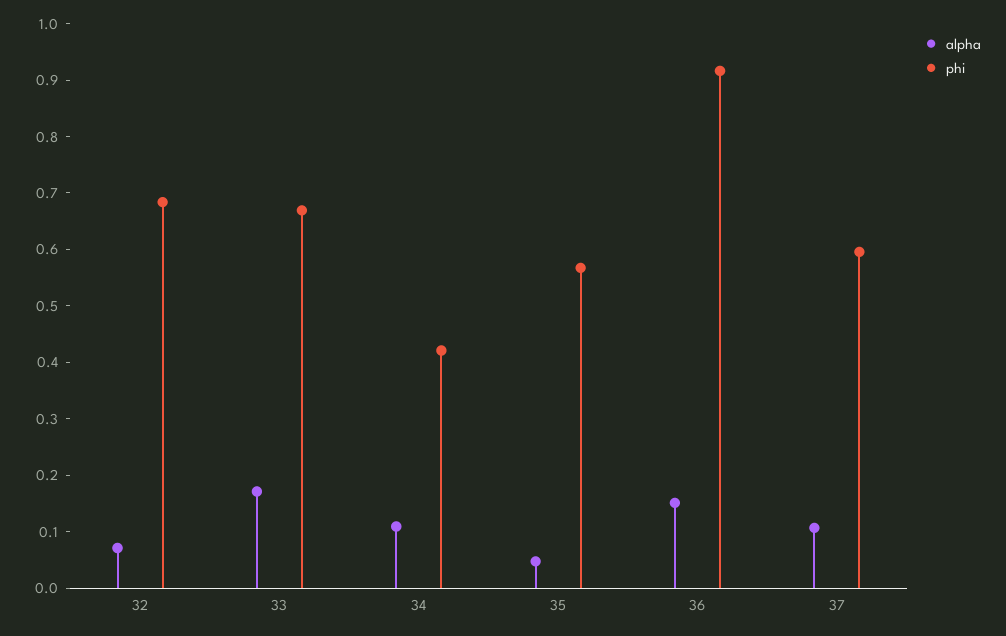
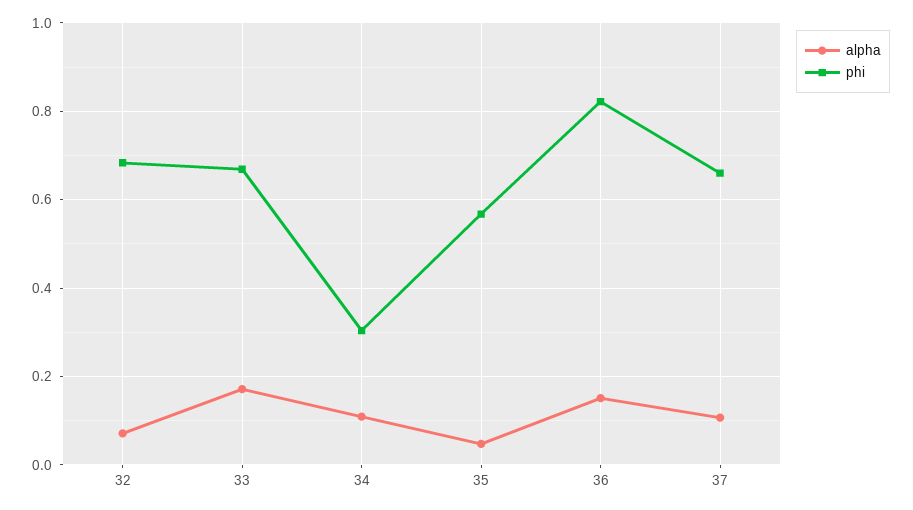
  {
    "alpha": {
      "32": 0.08,
      "33": 0.18,
      "34": 0.1,
      "35": 0.04,
      "36": 0.16,
      "37": 0.1
    },
    "phi": {
      "32": 0.68,
      "33": 0.66,
-     "34": 0.42,
+     "34": 0.3,
      "35": 0.56,
-     "36": 0.92,
+     "36": 0.82,
-     "37": 0.6
+     "37": 0.66
    }
  }

